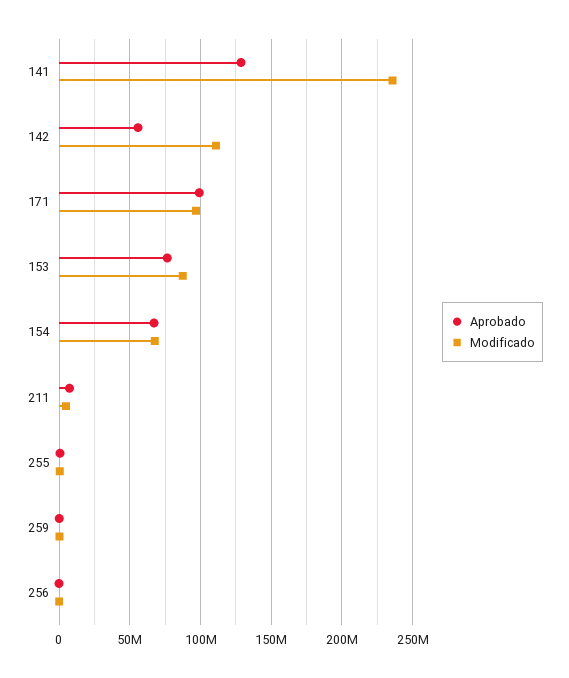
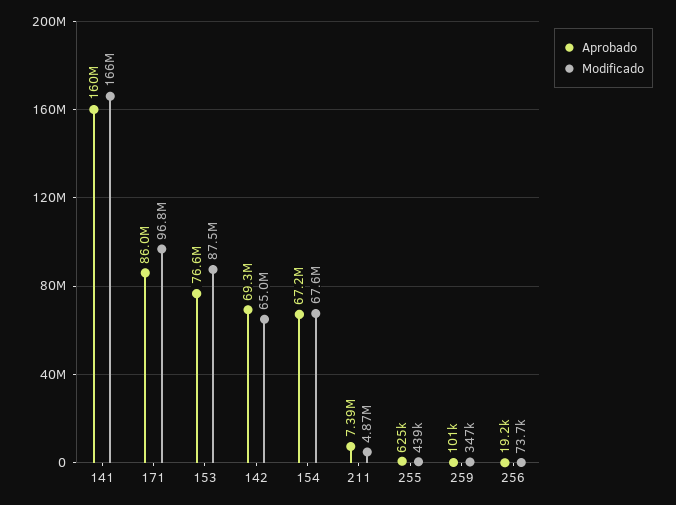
  {
    "Aprobado": {
-     "141": 130000000,
+     "141": 160000000,
-     "142": 55000000,
+     "142": 69300000,
-     "171": 100000000,
+     "171": 86000000,
      "153": 76600000,
      "154": 67200000,
      "211": 7390000,
      "255": 625000,
      "259": 101000,
      "256": 19200
    },
    "Modificado": {
-     "141": 235000000,
+     "141": 166000000,
-     "142": 110000000,
+     "142": 65000000,
      "171": 96800000,
      "153": 87500000,
      "154": 67600000,
      "211": 4870000,
      "255": 439000,
      "259": 347000,
      "256": 73700
    }
  }

